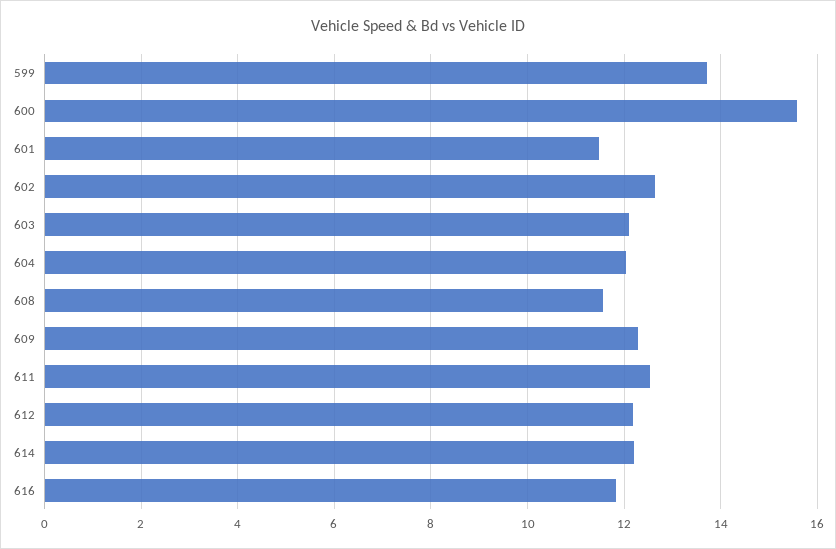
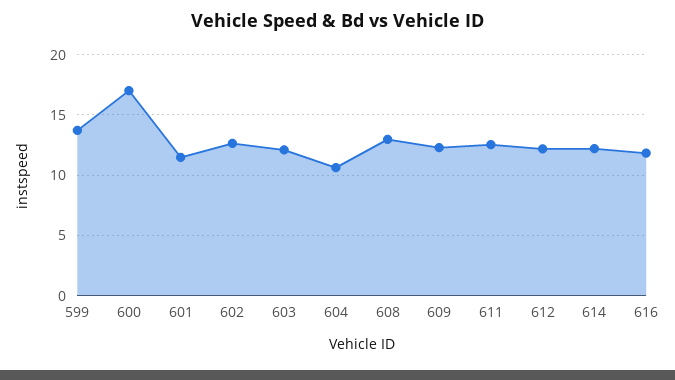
  {
    "599": 13.8,
-   "600": 15.6,
+   "600": 17,
    "601": 11.4,
    "602": 12.6,
    "603": 12.2,
-   "604": 12,
+   "604": 10.5,
-   "608": 11.6,
+   "608": 13,
    "609": 12.2,
    "611": 12.6,
    "612": 12.2,
    "614": 12.2,
    "616": 11.8
  }

